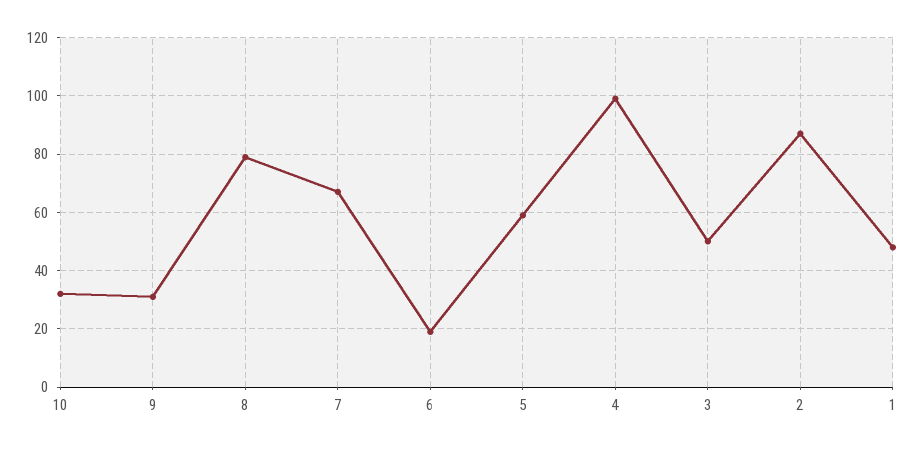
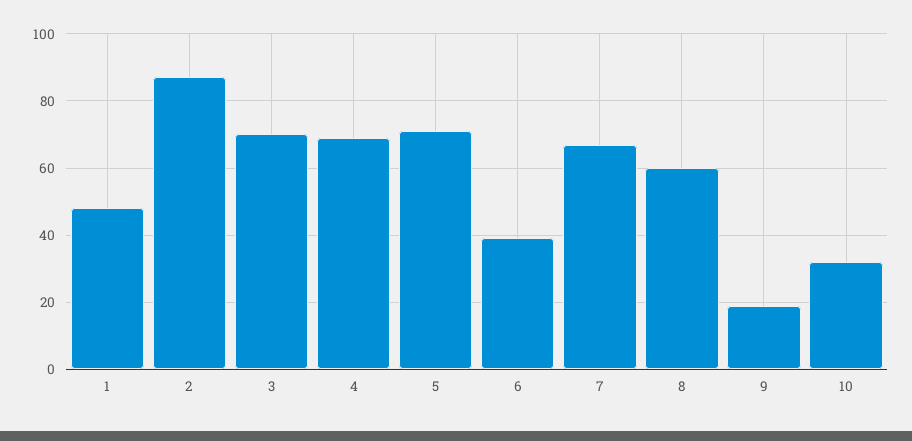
  {
    "10": 30,
-   "9": 30,
+   "9": 20,
-   "8": 80,
+   "8": 60,
    "7": 65,
-   "6": 20,
+   "6": 40,
-   "5": 60,
+   "5": 70,
-   "4": 100,
+   "4": 70,
-   "3": 50,
+   "3": 70,
    "2": 85,
    "1": 50
  }

